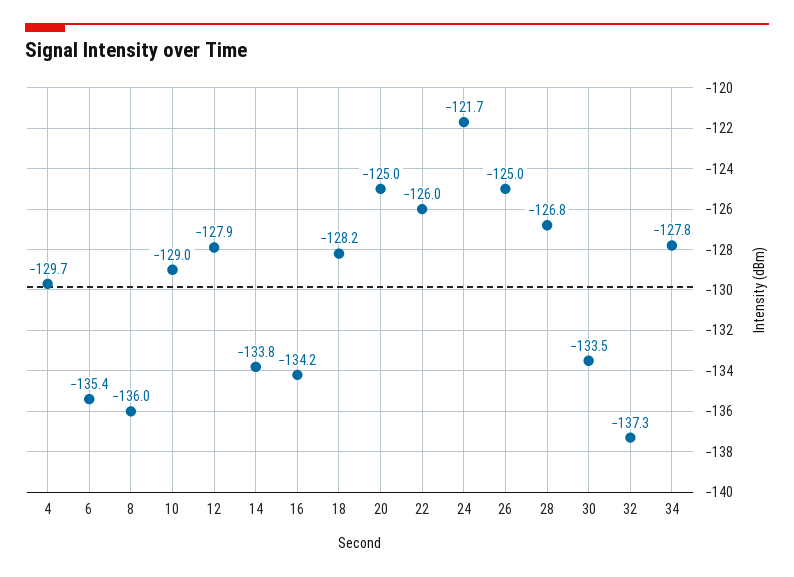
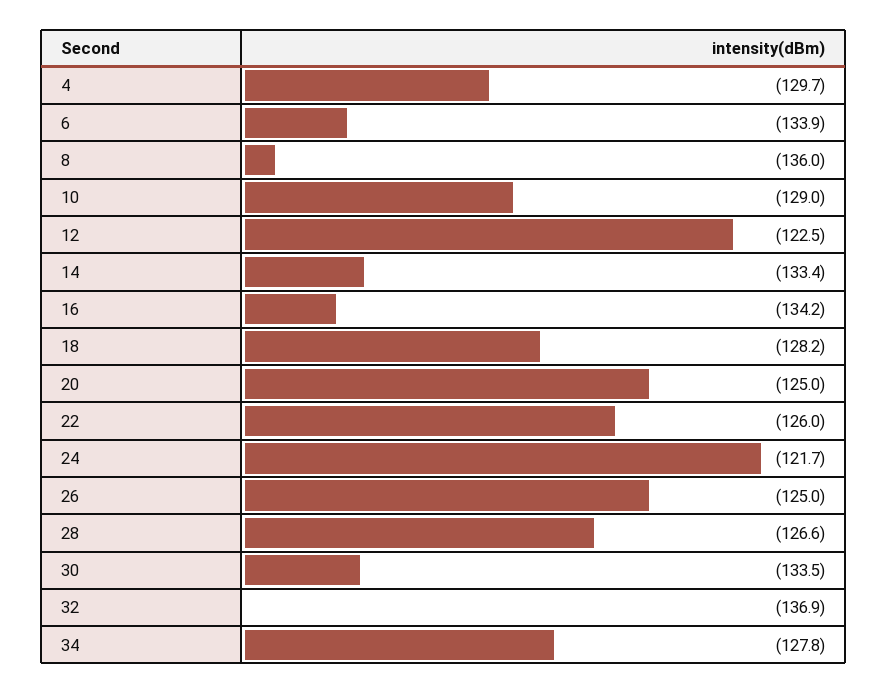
  {
    "4": -129.7,
-   "6": -135.4,
+   "6": -133.9,
    "8": -136,
    "10": -129,
-   "12": -127.9,
+   "12": -122.5,
-   "14": -133.8,
+   "14": -133.4,
    "16": -134.2,
    "18": -128.2,
    "20": -125,
    "22": -126,
    "24": -121.7,
    "26": -125,
-   "28": -126.8,
+   "28": -126.6,
    "30": -133.5,
-   "32": -137.3,
+   "32": -136.9,
    "34": -127.8
  }

